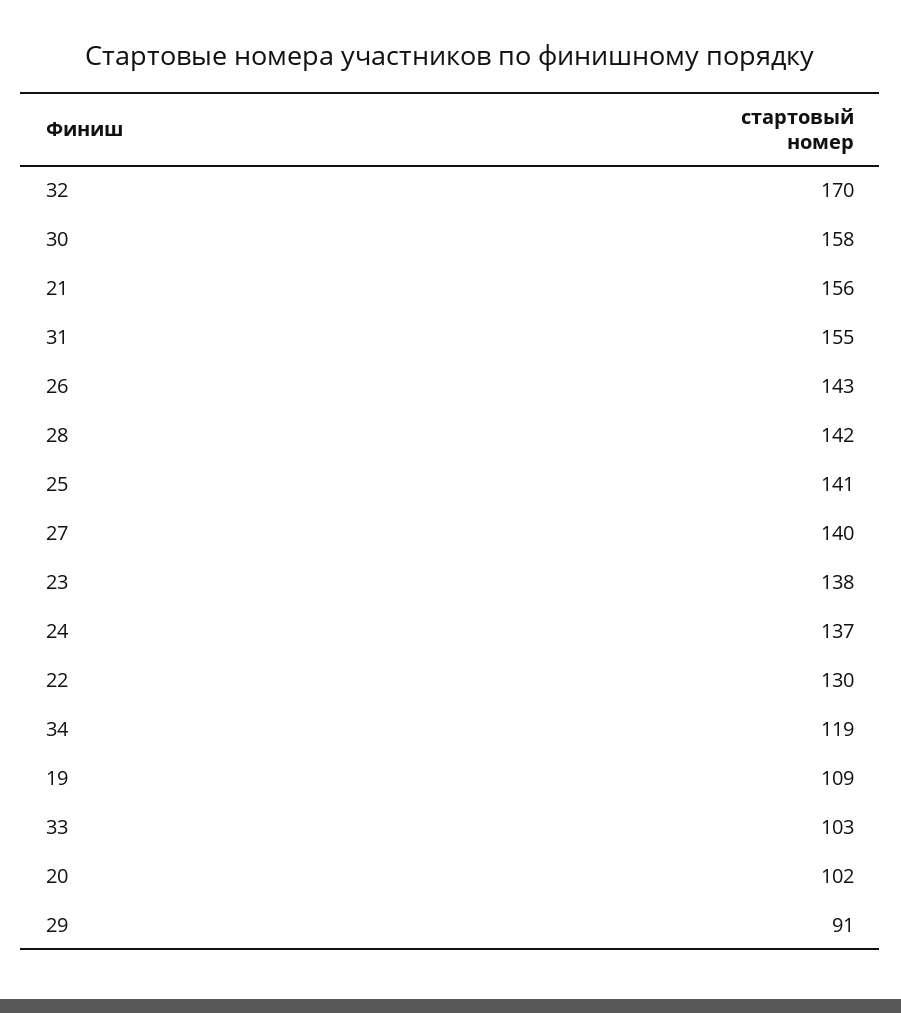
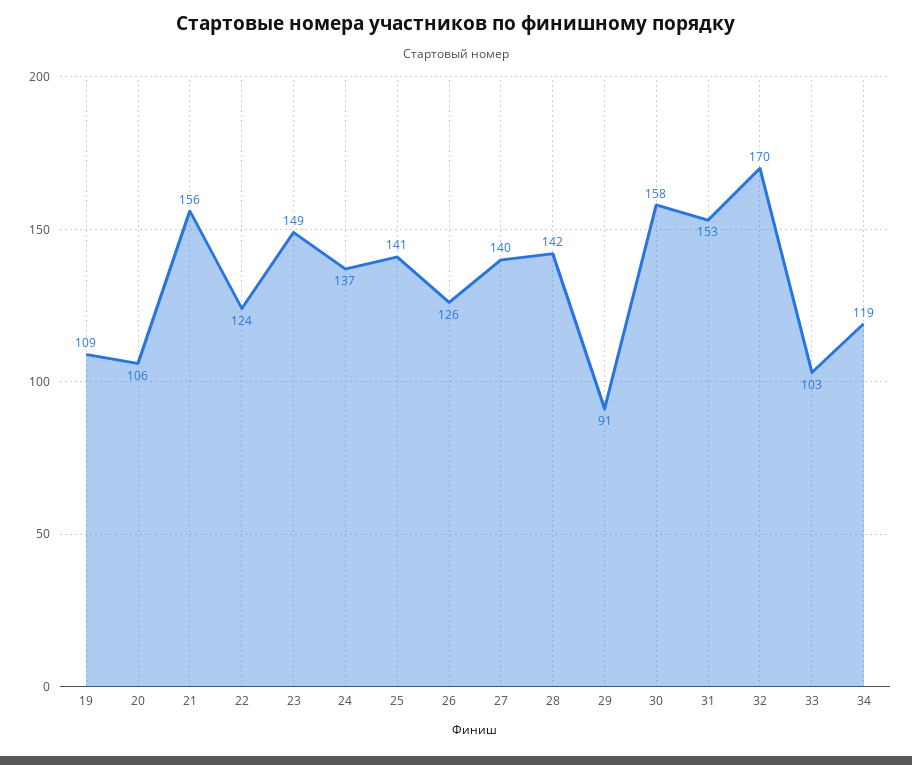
  {
    "32": 170,
    "30": 158,
    "21": 156,
-   "31": 155,
+   "31": 153,
-   "26": 143,
+   "26": 126,
    "28": 142,
    "25": 141,
    "27": 140,
-   "23": 138,
+   "23": 149,
    "24": 137,
-   "22": 130,
+   "22": 124,
    "34": 119,
    "19": 109,
    "33": 103,
-   "20": 102,
+   "20": 106,
    "29": 91
  }

